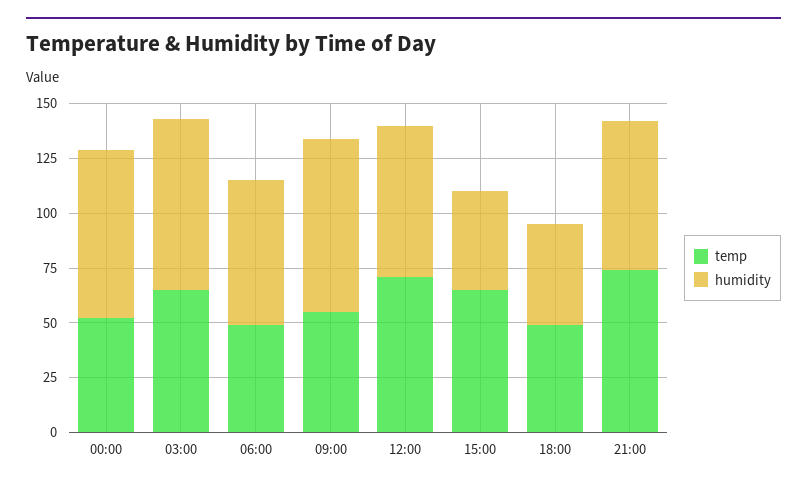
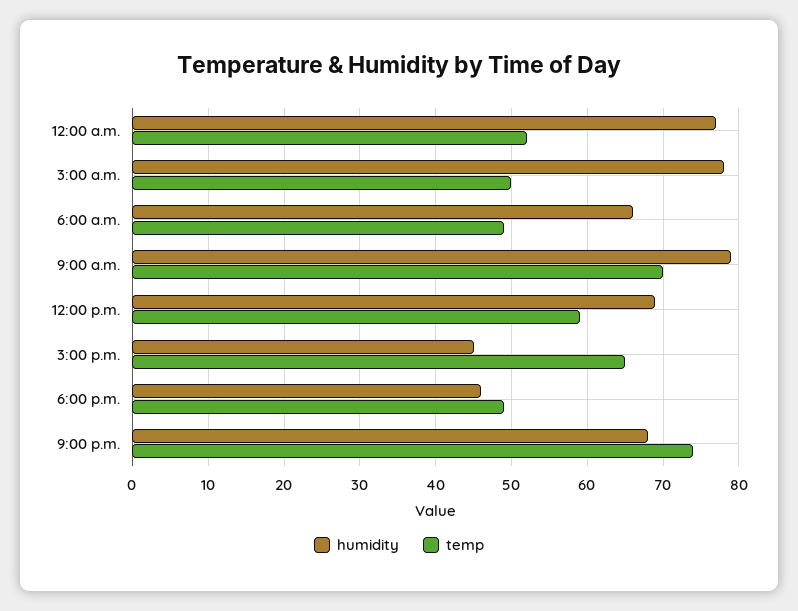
  {
    "temp": {
      "00:00": 52,
-     "03:00": 65,
+     "03:00": 50,
      "06:00": 49,
-     "09:00": 55,
+     "09:00": 70,
-     "12:00": 70,
+     "12:00": 59,
      "15:00": 65,
      "18:00": 49,
      "21:00": 74
    },
    "humidity": {
      "00:00": 77,
      "03:00": 78,
      "06:00": 66,
      "09:00": 79,
      "12:00": 69,
      "15:00": 45,
      "18:00": 46,
      "21:00": 68
    }
  }

